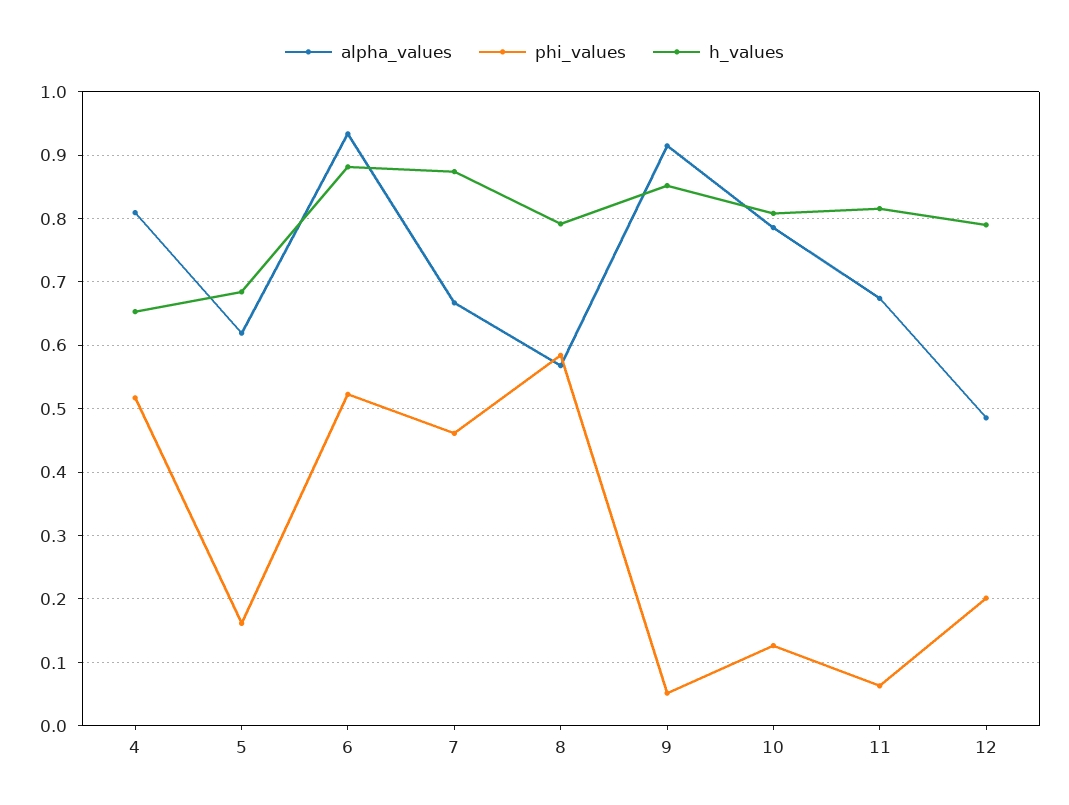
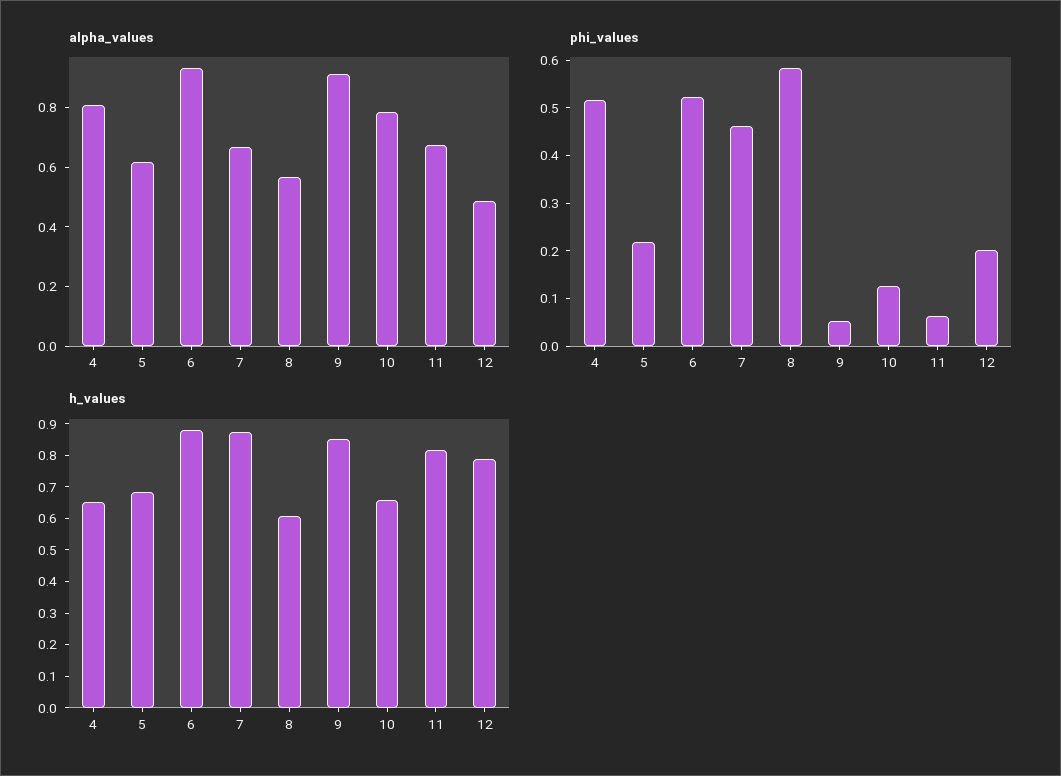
  {
    "alpha_values": {
      "4": 0.81,
      "5": 0.62,
      "6": 0.93,
      "7": 0.67,
      "8": 0.57,
      "9": 0.91,
      "10": 0.79,
      "11": 0.67,
      "12": 0.49
    },
    "phi_values": {
      "4": 0.52,
-     "5": 0.16,
+     "5": 0.22,
      "6": 0.52,
      "7": 0.46,
      "8": 0.58,
      "9": 0.05,
      "10": 0.13,
      "11": 0.06,
      "12": 0.2
    },
    "h_values": {
      "4": 0.65,
      "5": 0.68,
      "6": 0.88,
      "7": 0.87,
-     "8": 0.79,
+     "8": 0.6,
      "9": 0.85,
-     "10": 0.81,
+     "10": 0.65,
      "11": 0.82,
      "12": 0.79
    }
  }

